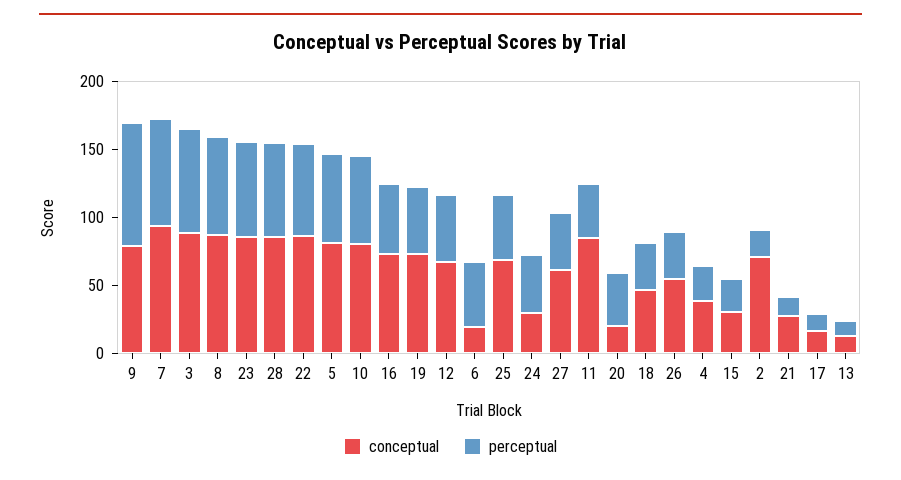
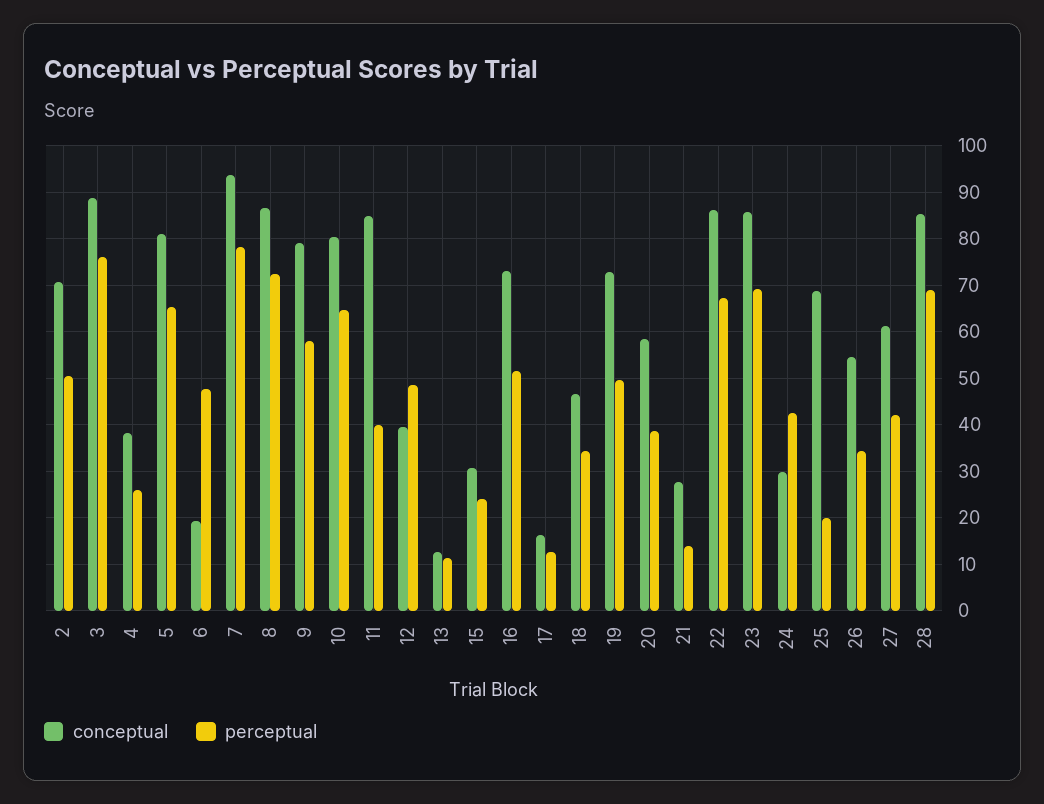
  {
    "conceptual": {
      "9": 80,
      "7": 94,
      "3": 88,
      "8": 86,
      "23": 86,
      "28": 86,
      "22": 86,
      "5": 82,
      "10": 80,
      "16": 74,
      "19": 72,
-     "12": 70,
+     "12": 40,
      "6": 20,
      "25": 68,
      "24": 30,
      "27": 62,
      "11": 84,
-     "20": 20,
+     "20": 58,
      "18": 46,
      "26": 54,
      "4": 38,
      "15": 30,
      "2": 70,
      "21": 28,
      "17": 16,
      "13": 12
    },
    "perceptual": {
-     "9": 90,
+     "9": 58,
      "7": 78,
      "3": 76,
      "8": 72,
      "23": 70,
      "28": 68,
      "22": 68,
      "5": 66,
      "10": 64,
      "16": 52,
      "19": 50,
      "12": 48,
      "6": 48,
-     "25": 50,
+     "25": 20,
      "24": 42,
      "27": 42,
      "11": 40,
      "20": 38,
      "18": 34,
      "26": 34,
      "4": 26,
      "15": 24,
-     "2": 20,
+     "2": 50,
      "21": 14,
      "17": 12,
      "13": 12
    }
  }

